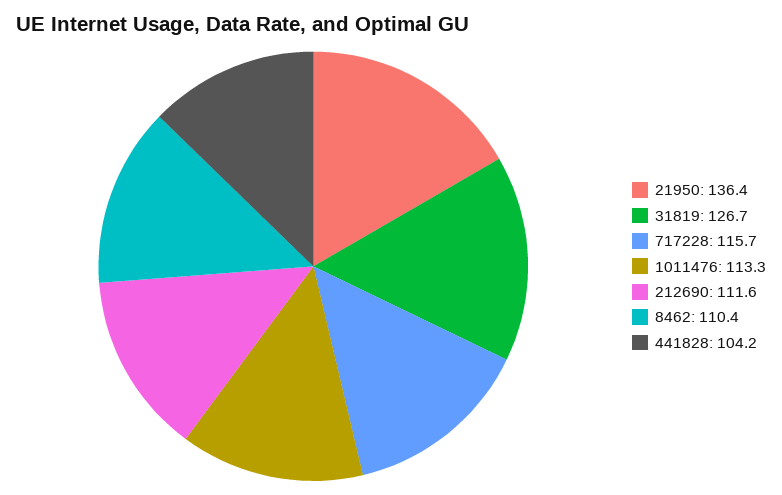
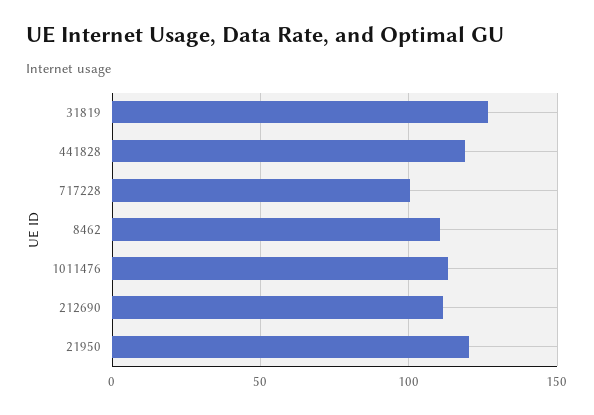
  {
-   "21950": 136.4,
+   "21950": 120,
    "31819": 126.7,
-   "717228": 115.7,
+   "717228": 100,
    "1011476": 113.3,
    "212690": 111.6,
    "8462": 110.4,
-   "441828": 104.2
+   "441828": 120
  }

